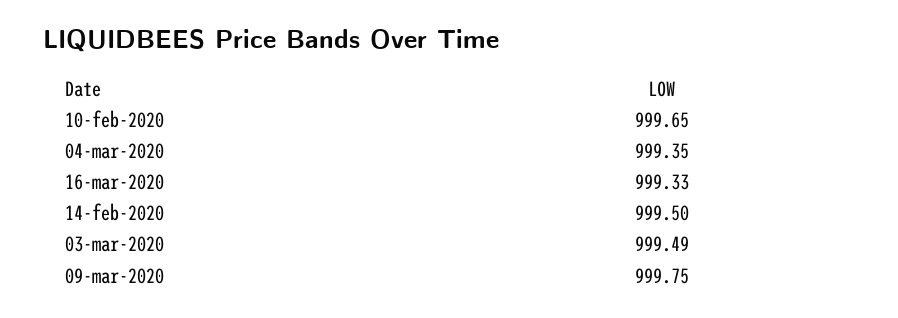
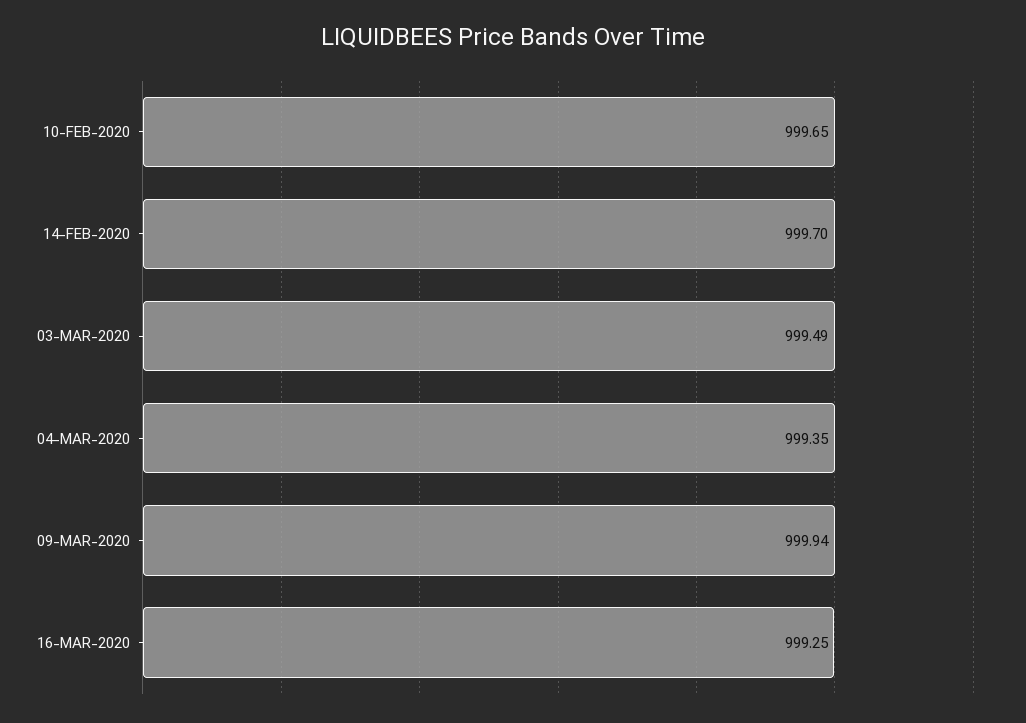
  {
    "10-feb-2020": 999.65,
    "04-mar-2020": 999.35,
-   "16-mar-2020": 999.33,
+   "16-mar-2020": 999.25,
-   "14-feb-2020": 999.5,
+   "14-feb-2020": 999.7,
    "03-mar-2020": 999.49,
-   "09-mar-2020": 999.75
+   "09-mar-2020": 999.94
  }

